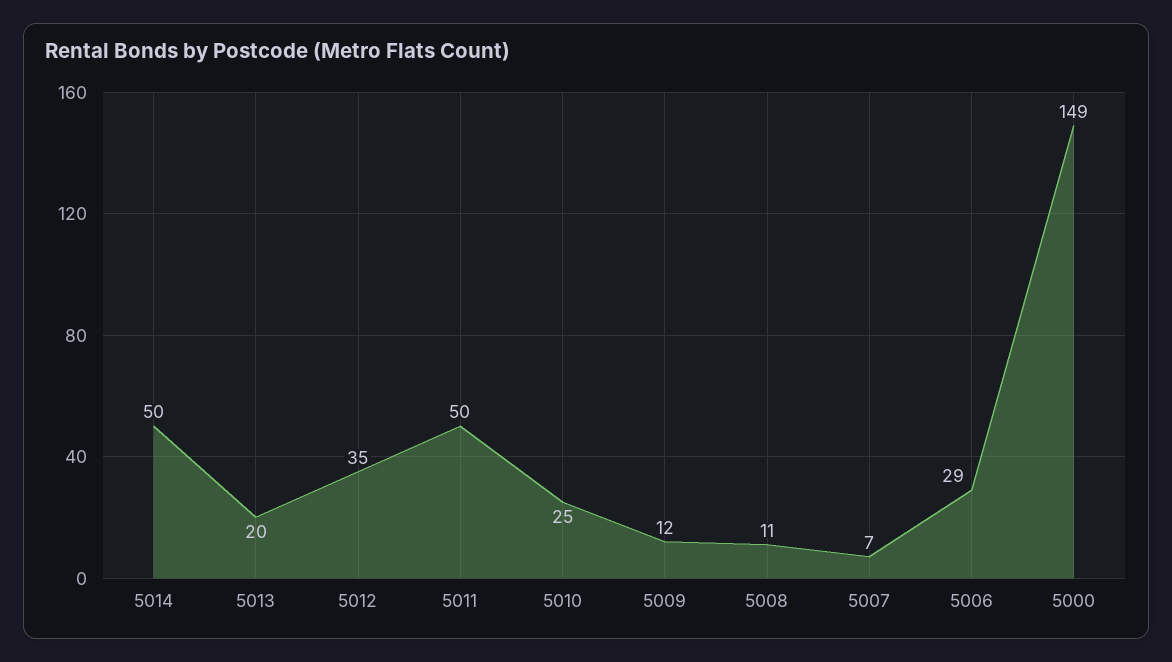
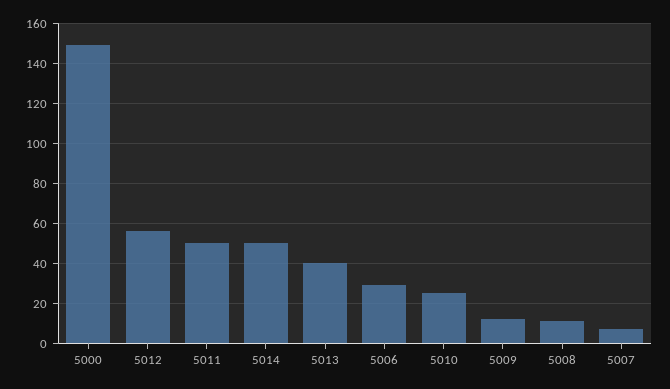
  {
    "5014": 50,
-   "5013": 20,
+   "5013": 40,
-   "5012": 35,
+   "5012": 55,
    "5011": 50,
    "5010": 25,
    "5009": 12,
    "5008": 11,
    "5007": 7,
    "5006": 29,
    "5000": 149
  }

